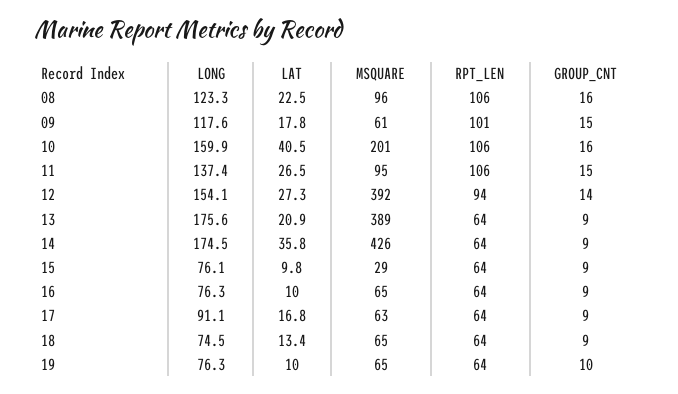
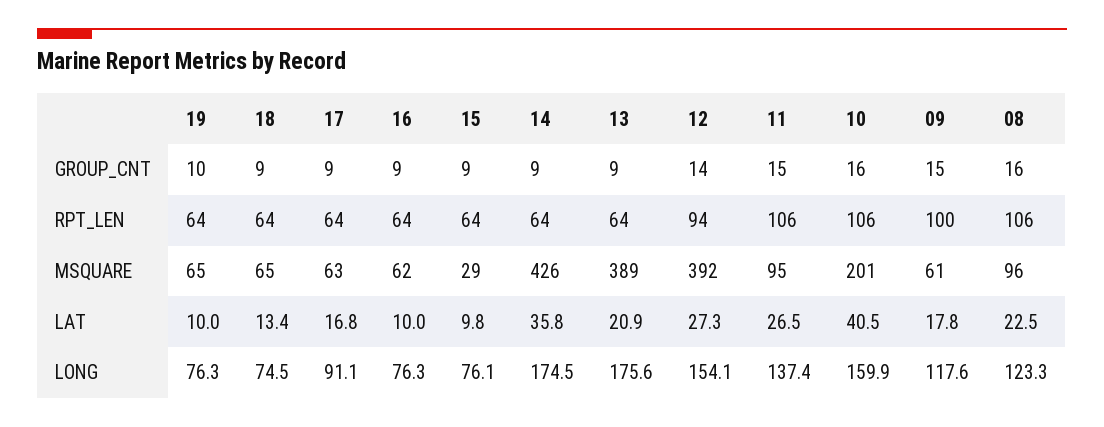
  {
    "LONG": {
      "08": 123.3,
      "09": 117.6,
      "10": 159.9,
      "11": 137.4,
      "12": 154.1,
      "13": 175.6,
      "14": 174.5,
      "15": 76.1,
      "16": 76.3,
      "17": 91.1,
      "18": 74.5,
      "19": 76.3
    },
    "LAT": {
      "08": 22.5,
      "09": 17.8,
      "10": 40.5,
      "11": 26.5,
      "12": 27.3,
      "13": 20.9,
      "14": 35.8,
      "15": 9.8,
      "16": 10,
      "17": 16.8,
      "18": 13.4,
      "19": 10
    },
    "MSQUARE": {
      "08": 96,
      "09": 61,
      "10": 201,
      "11": 95,
      "12": 392,
      "13": 389,
      "14": 426,
      "15": 29,
-     "16": 65,
+     "16": 62,
      "17": 63,
      "18": 65,
      "19": 65
    },
    "RPT_LEN": {
      "08": 106,
-     "09": 101,
+     "09": 100,
      "10": 106,
      "11": 106,
      "12": 94,
      "13": 64,
      "14": 64,
      "15": 64,
      "16": 64,
      "17": 64,
      "18": 64,
      "19": 64
    },
    "GROUP_CNT": {
      "08": 16,
      "09": 15,
      "10": 16,
      "11": 15,
      "12": 14,
      "13": 9,
      "14": 9,
      "15": 9,
      "16": 9,
      "17": 9,
      "18": 9,
      "19": 10
    }
  }

